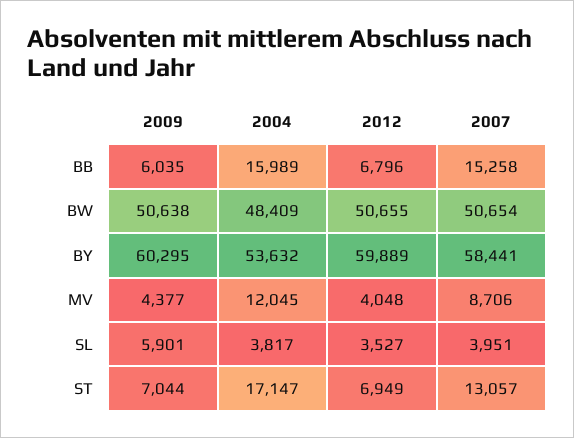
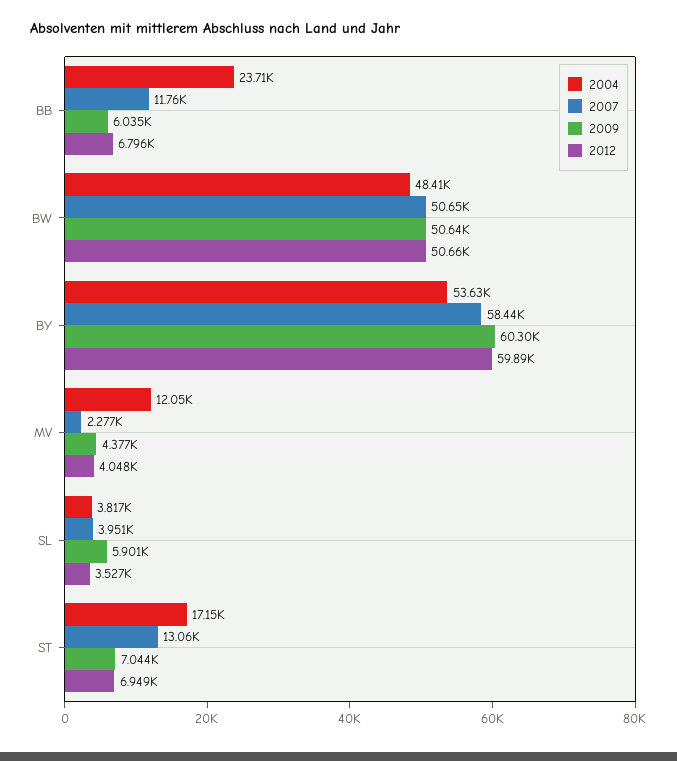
  {
    "2009": {
      "BB": 6035,
      "BW": 50638,
      "BY": 60295,
      "MV": 4377,
      "SL": 5901,
      "ST": 7044
    },
    "2004": {
-     "BB": 15989,
+     "BB": 23710,
      "BW": 48409,
      "BY": 53632,
      "MV": 12045,
      "SL": 3817,
      "ST": 17147
    },
    "2012": {
      "BB": 6796,
      "BW": 50655,
      "BY": 59889,
      "MV": 4048,
      "SL": 3527,
      "ST": 6949
    },
    "2007": {
-     "BB": 15258,
+     "BB": 11760,
      "BW": 50654,
      "BY": 58441,
-     "MV": 8706,
+     "MV": 2277,
      "SL": 3951,
      "ST": 13057
    }
  }

